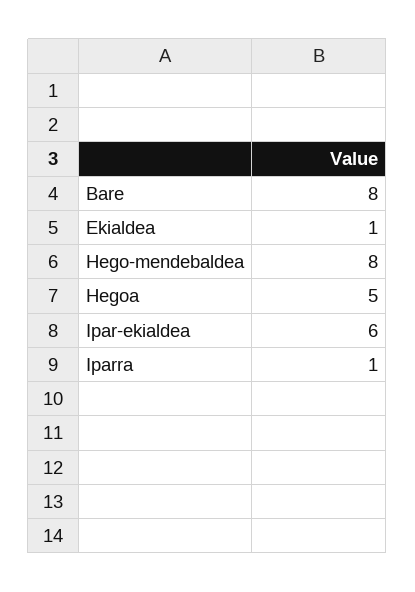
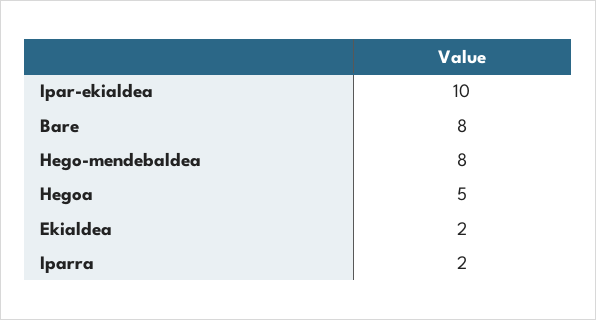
  {
    "Bare": 8,
-   "Ekialdea": 1,
+   "Ekialdea": 2,
    "Hego-mendebaldea": 8,
    "Hegoa": 5,
-   "Ipar-ekialdea": 6,
+   "Ipar-ekialdea": 10,
-   "Iparra": 1
+   "Iparra": 2
  }

